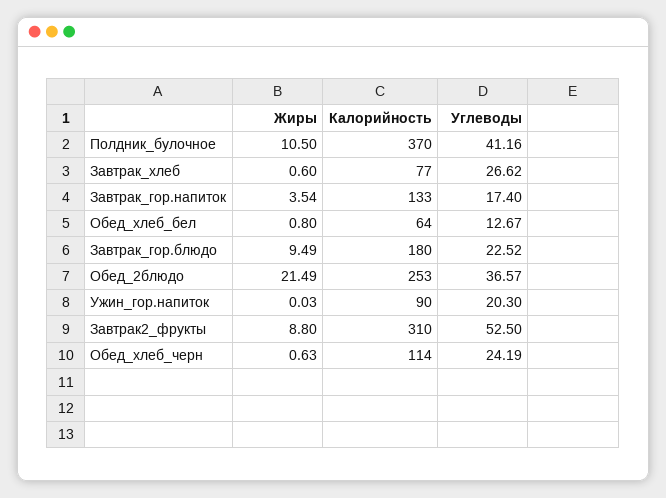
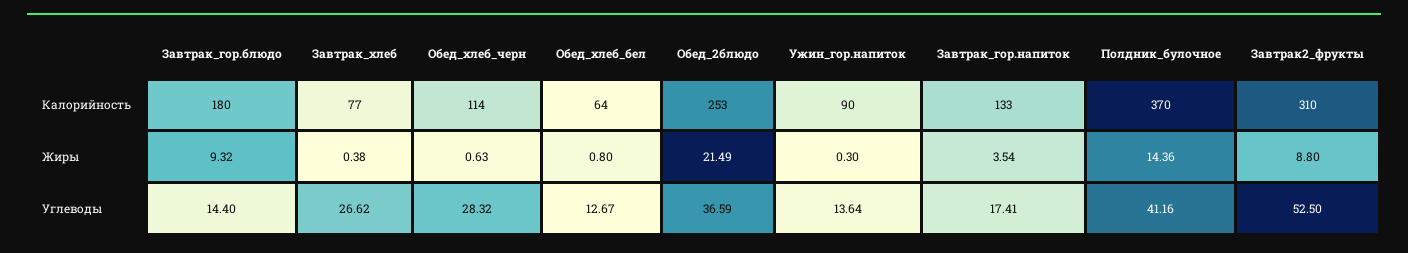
  {
    "Жиры": {
-     "Полдник_булочное": 10.5,
+     "Полдник_булочное": 14.36,
-     "Завтрак_хлеб": 0.6,
+     "Завтрак_хлеб": 0.38,
      "Завтрак_гор.напиток": 3.54,
      "Обед_хлеб_бел": 0.8,
-     "Завтрак_гор.блюдо": 9.49,
+     "Завтрак_гор.блюдо": 9.32,
      "Обед_2блюдо": 21.49,
-     "Ужин_гор.напиток": 0.03,
+     "Ужин_гор.напиток": 0.3,
      "Завтрак2_фрукты": 8.8,
      "Обед_хлеб_черн": 0.63
    },
    "Калорийность": {
      "Полдник_булочное": 370,
      "Завтрак_хлеб": 77,
      "Завтрак_гор.напиток": 133,
      "Обед_хлеб_бел": 64,
      "Завтрак_гор.блюдо": 180,
      "Обед_2блюдо": 253,
      "Ужин_гор.напиток": 90,
      "Завтрак2_фрукты": 310,
      "Обед_хлеб_черн": 114
    },
    "Углеводы": {
      "Полдник_булочное": 41.16,
      "Завтрак_хлеб": 26.62,
-     "Завтрак_гор.напиток": 17.4,
+     "Завтрак_гор.напиток": 17.41,
      "Обед_хлеб_бел": 12.67,
-     "Завтрак_гор.блюдо": 22.52,
+     "Завтрак_гор.блюдо": 14.4,
-     "Обед_2блюдо": 36.57,
+     "Обед_2блюдо": 36.59,
-     "Ужин_гор.напиток": 20.3,
+     "Ужин_гор.напиток": 13.64,
      "Завтрак2_фрукты": 52.5,
-     "Обед_хлеб_черн": 24.19
+     "Обед_хлеб_черн": 28.32
    }
  }

